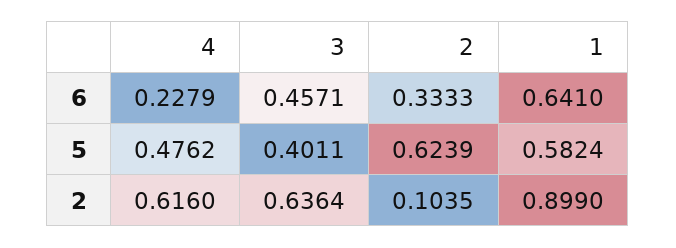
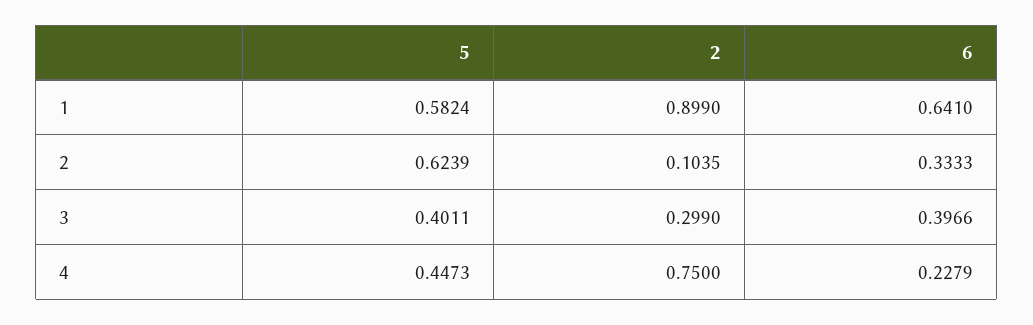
  {
    "4": {
      "6": 0.2279,
-     "5": 0.4762,
+     "5": 0.4473,
-     "2": 0.616
+     "2": 0.75
    },
    "3": {
-     "6": 0.4571,
+     "6": 0.3966,
      "5": 0.4011,
-     "2": 0.6364
+     "2": 0.299
    },
    "2": {
      "6": 0.3333,
      "5": 0.6239,
      "2": 0.1035
    },
    "1": {
      "6": 0.641,
      "5": 0.5824,
      "2": 0.899
    }
  }

